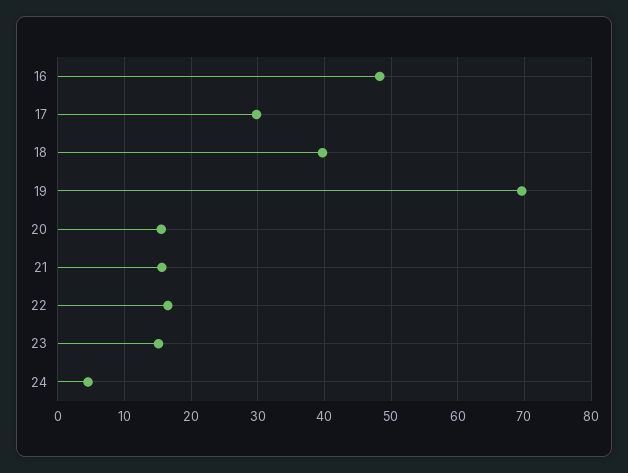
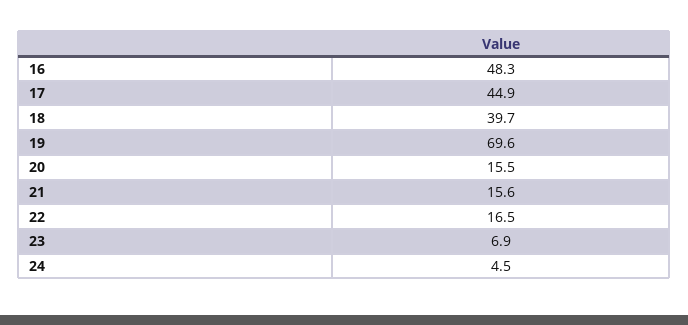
  {
    "16": 48.3,
-   "17": 30,
+   "17": 44.9,
    "18": 39.7,
    "19": 69.6,
    "20": 15.5,
    "21": 15.6,
    "22": 16.5,
-   "23": 15,
+   "23": 6.9,
    "24": 4.5
  }

